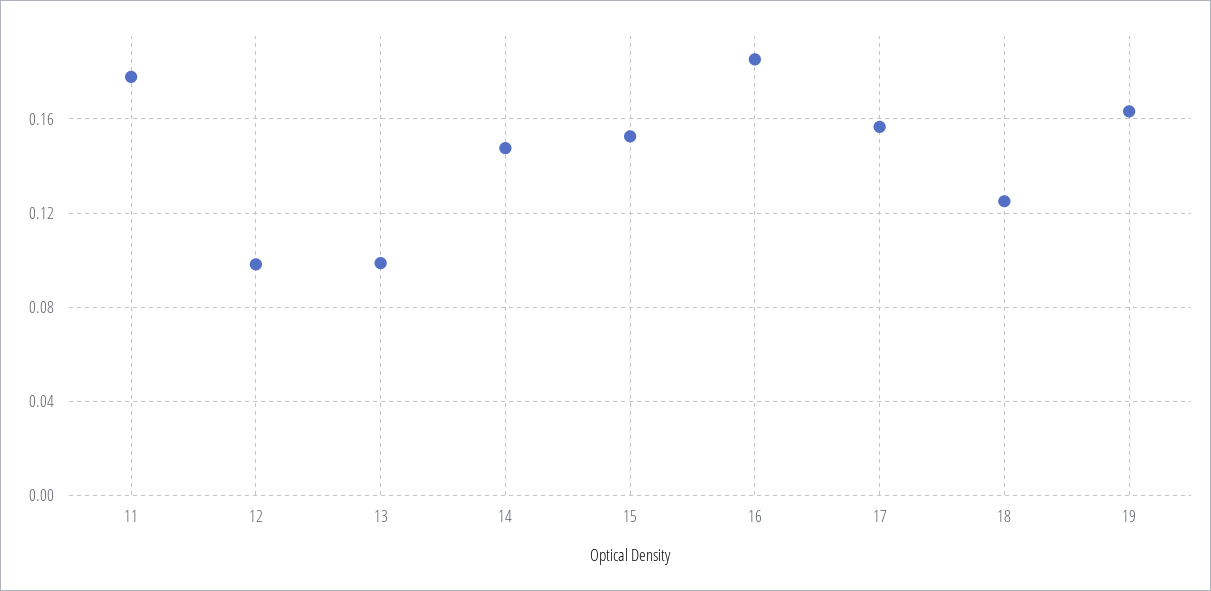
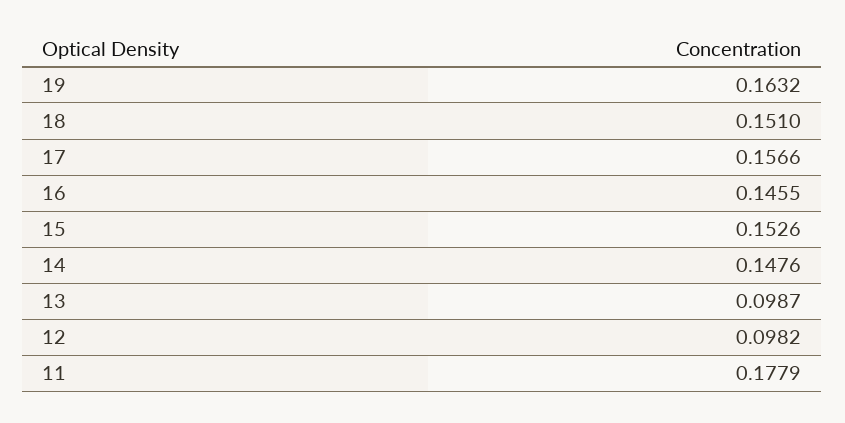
  {
    "11": 0.1779,
    "12": 0.0982,
    "13": 0.0987,
    "14": 0.1476,
    "15": 0.1526,
-   "16": 0.185,
+   "16": 0.1455,
    "17": 0.1566,
-   "18": 0.125,
+   "18": 0.151,
    "19": 0.1632
  }

